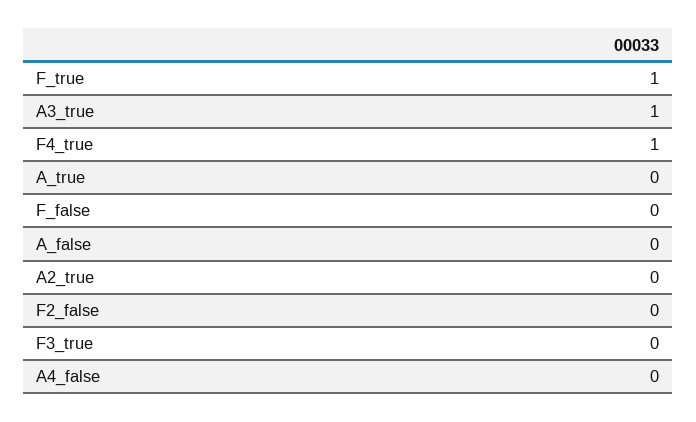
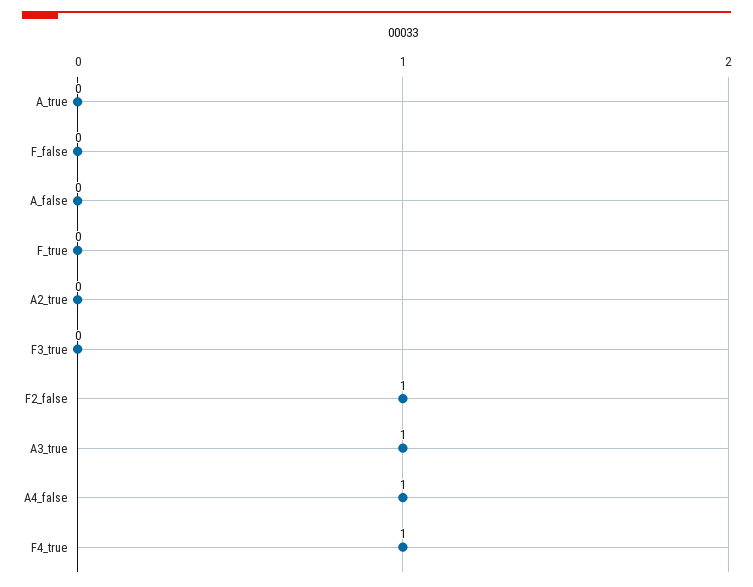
  {
-   "F_true": 1,
+   "F_true": 0,
    "A3_true": 1,
    "F4_true": 1,
    "A_true": 0,
    "F_false": 0,
    "A_false": 0,
    "A2_true": 0,
-   "F2_false": 0,
+   "F2_false": 1,
    "F3_true": 0,
-   "A4_false": 0
+   "A4_false": 1
  }

